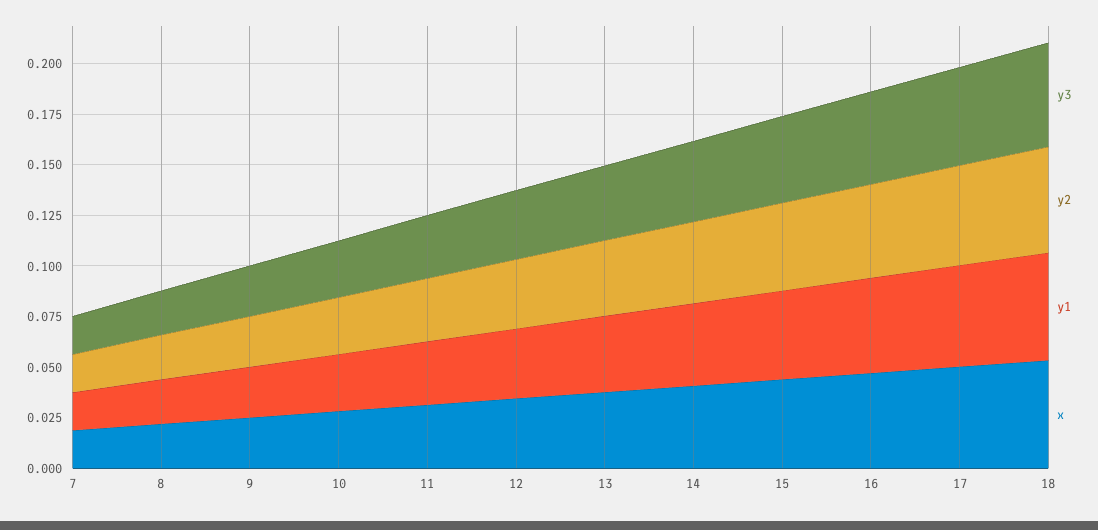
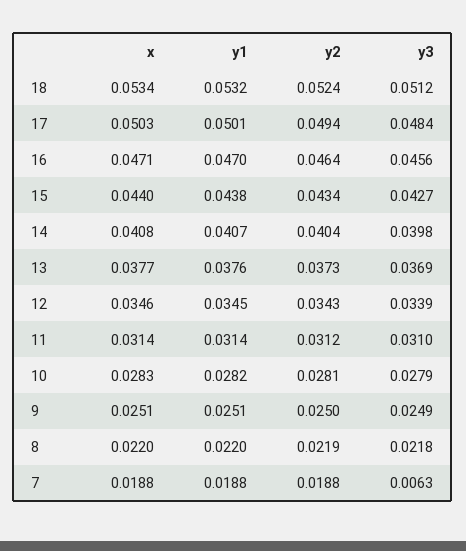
  {
    "y3": {
-     "7": 0.02,
+     "7": 0.0063,
      "8": 0.0218,
      "9": 0.0249,
      "10": 0.0279,
      "11": 0.031,
      "12": 0.0339,
      "13": 0.0369,
      "14": 0.0398,
      "15": 0.0427,
      "16": 0.0456,
      "17": 0.0484,
      "18": 0.0512
    },
    "y2": {
      "7": 0.0188,
      "8": 0.0219,
      "9": 0.025,
      "10": 0.0281,
      "11": 0.0312,
      "12": 0.0343,
      "13": 0.0373,
      "14": 0.0404,
      "15": 0.0434,
      "16": 0.0464,
      "17": 0.0494,
      "18": 0.0524
    },
    "y1": {
      "7": 0.0188,
      "8": 0.022,
      "9": 0.0251,
      "10": 0.0282,
      "11": 0.0314,
      "12": 0.0345,
      "13": 0.0376,
      "14": 0.0407,
      "15": 0.0438,
      "16": 0.047,
      "17": 0.0501,
      "18": 0.0532
    },
    "x": {
      "7": 0.0188,
      "8": 0.022,
      "9": 0.0251,
      "10": 0.0283,
      "11": 0.0314,
      "12": 0.0346,
      "13": 0.0377,
      "14": 0.0408,
      "15": 0.044,
      "16": 0.0471,
      "17": 0.0503,
      "18": 0.0534
    }
  }

